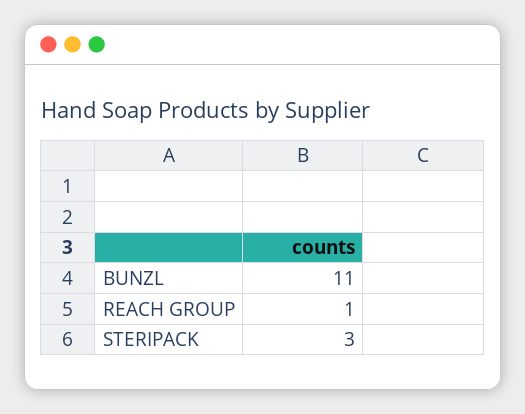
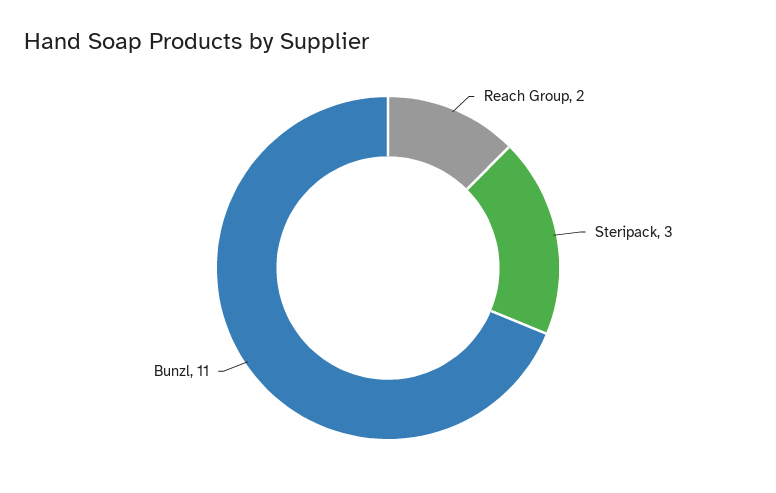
  {
    "BUNZL": 11,
-   "REACH GROUP": 1,
+   "REACH GROUP": 2,
    "STERIPACK": 3
  }

